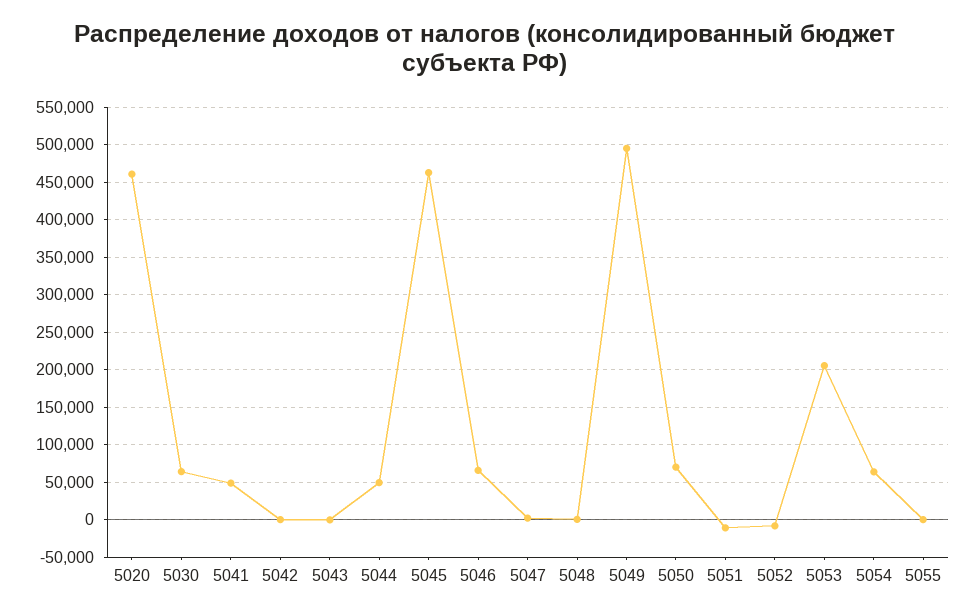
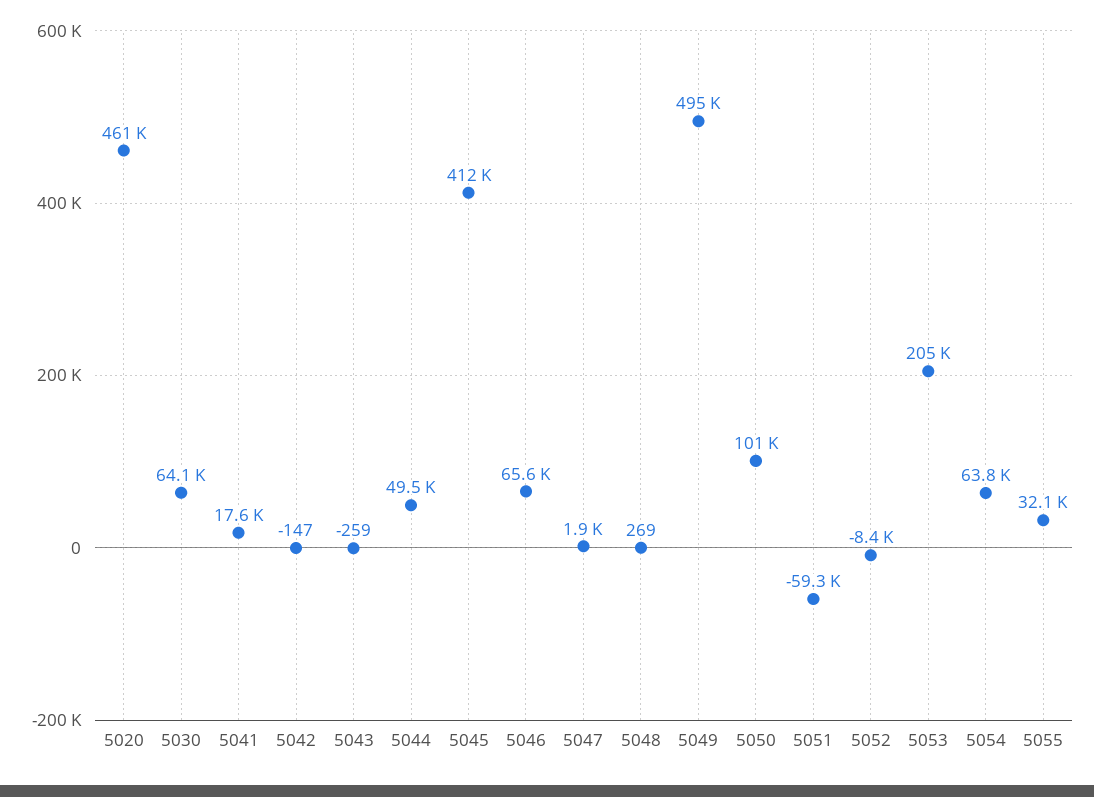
  {
    "5020": 461000,
    "5030": 64100,
-   "5041": 50000,
+   "5041": 17600,
    "5042": -147,
    "5043": -259,
    "5044": 49500,
-   "5045": 460000,
+   "5045": 412000,
    "5046": 65600,
    "5047": 1900,
    "5048": 269,
    "5049": 495000,
-   "5050": 70000,
+   "5050": 101000,
-   "5051": -10000,
+   "5051": -59300,
    "5052": -8400,
    "5053": 205000,
    "5054": 63800,
-   "5055": 0
+   "5055": 32100
  }

